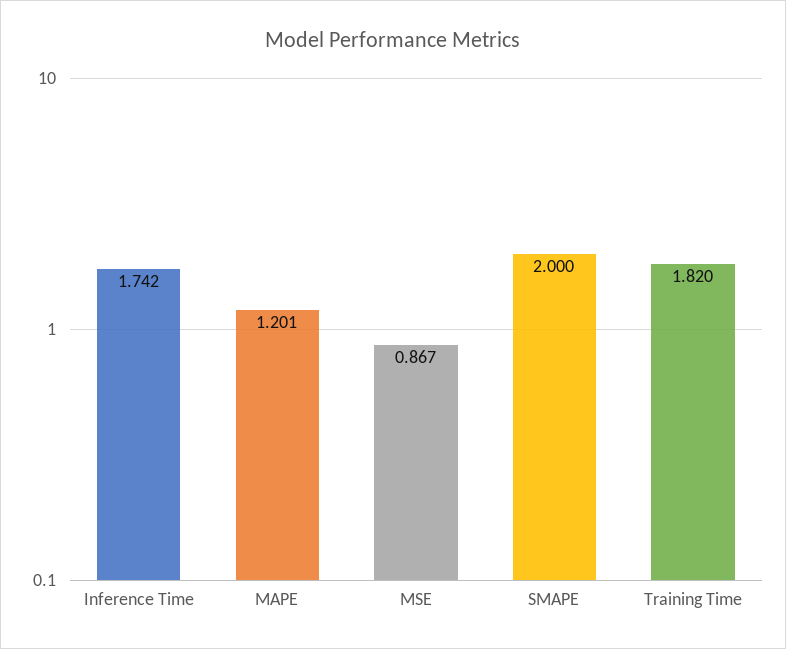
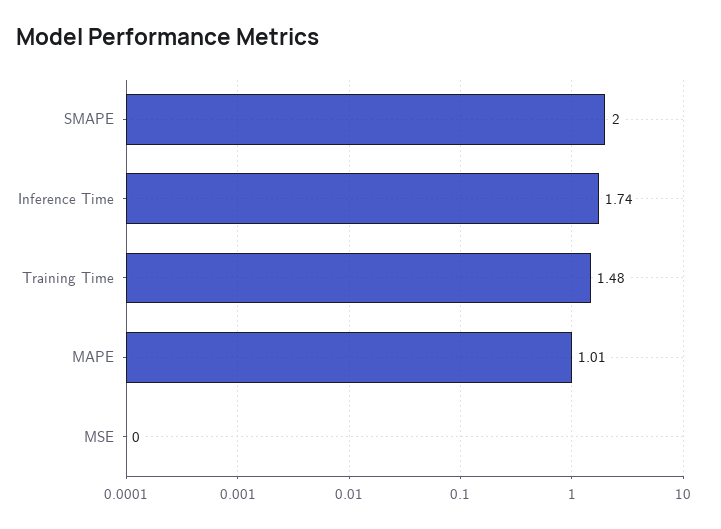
  {
    "Inference Time": 1.742,
-   "MAPE": 1.201,
+   "MAPE": 1.01,
-   "MSE": 0.867,
+   "MSE": 0,
    "SMAPE": 2,
-   "Training Time": 1.82
+   "Training Time": 1.48
  }

